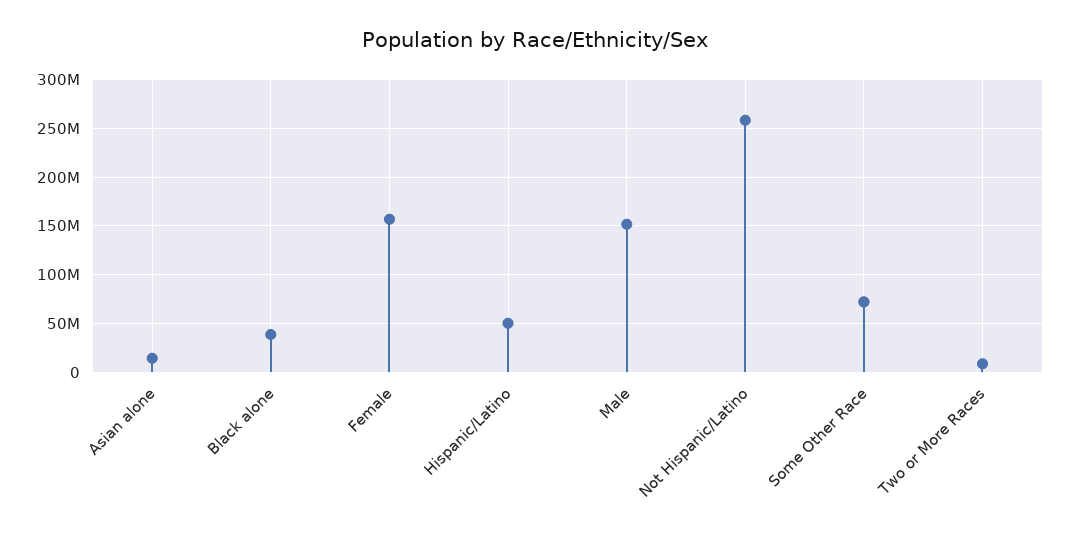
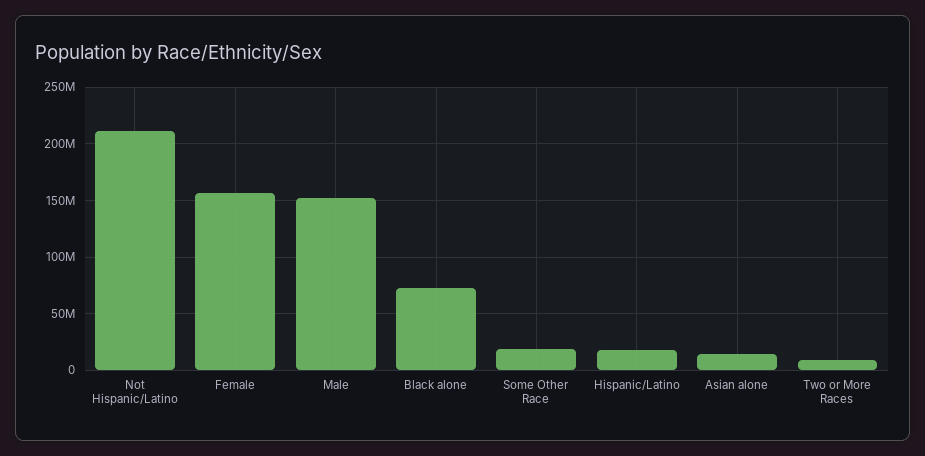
  {
    "Asian alone": 10000000,
-   "Black alone": 40000000,
+   "Black alone": 70000000,
    "Female": 160000000,
-   "Hispanic/Latino": 50000000,
+   "Hispanic/Latino": 20000000,
    "Male": 150000000,
-   "Not Hispanic/Latino": 260000000,
+   "Not Hispanic/Latino": 210000000,
-   "Some Other Race": 70000000,
+   "Some Other Race": 20000000,
    "Two or More Races": 10000000
  }

